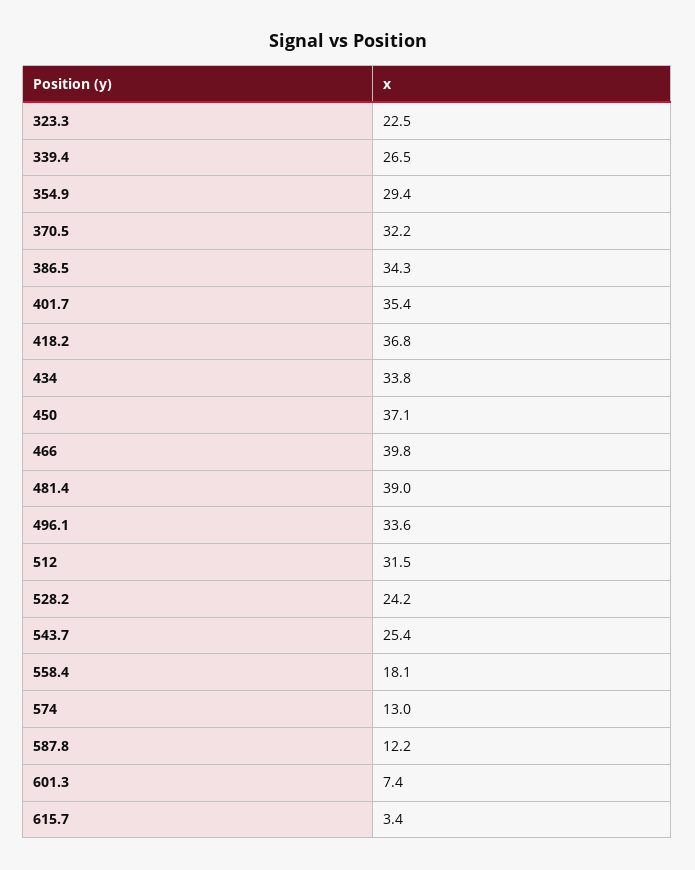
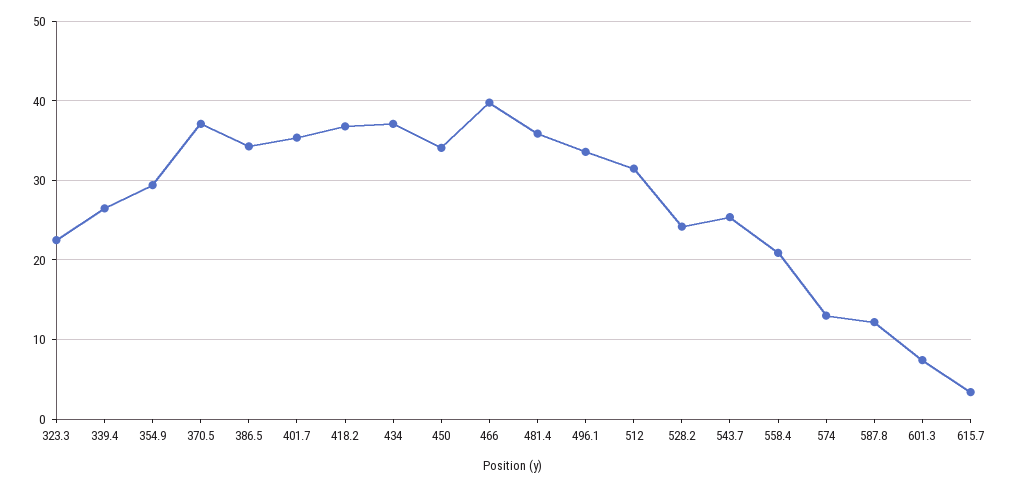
  {
    "323.3": 22.5,
    "339.4": 26.5,
    "354.9": 29.4,
-   "370.5": 32.2,
+   "370.5": 37,
    "386.5": 34.3,
    "401.7": 35.4,
    "418.2": 36.8,
-   "434": 33.8,
+   "434": 37,
-   "450": 37.1,
+   "450": 34,
    "466": 39.8,
-   "481.4": 39,
+   "481.4": 36,
    "496.1": 33.6,
    "512": 31.5,
    "528.2": 24.2,
    "543.7": 25.4,
-   "558.4": 18.1,
+   "558.4": 21,
    "574": 13,
    "587.8": 12.2,
    "601.3": 7.4,
    "615.7": 3.4
  }

